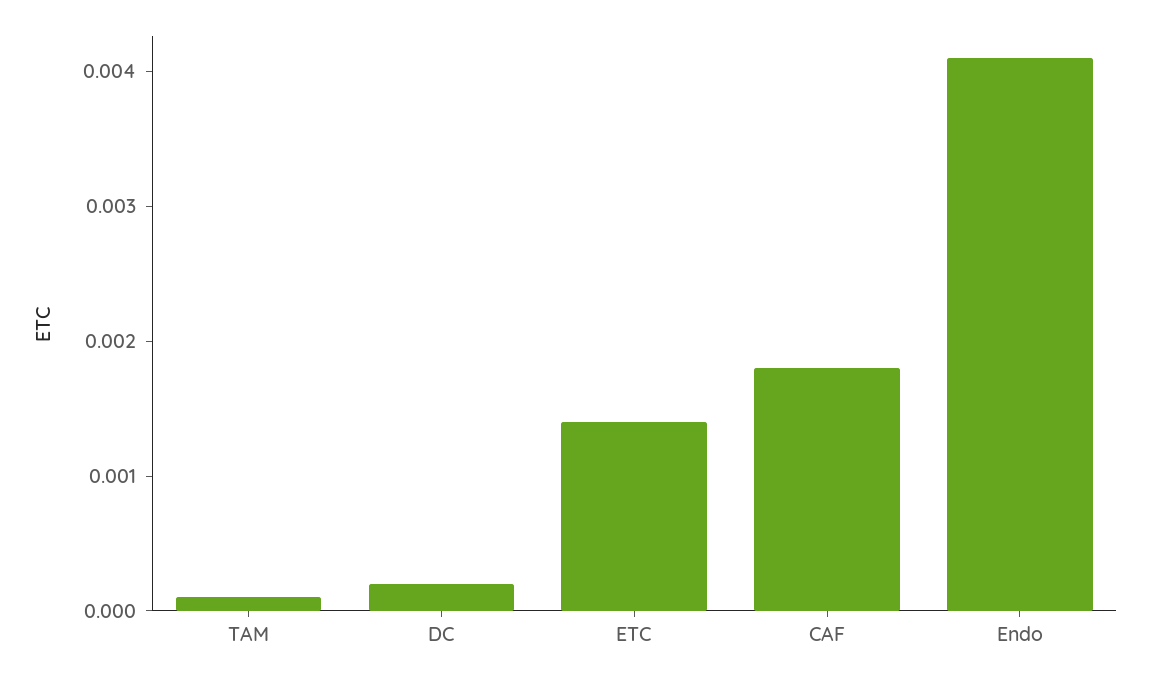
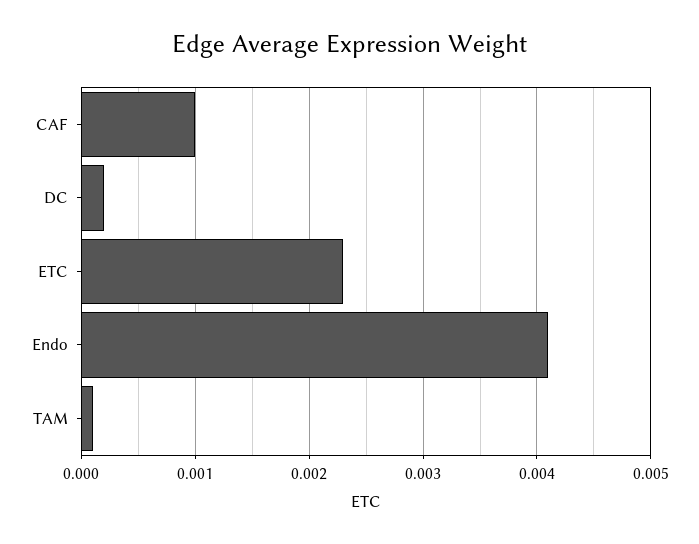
  {
    "TAM": 0.0001,
    "DC": 0.0002,
-   "ETC": 0.0014,
+   "ETC": 0.0023,
-   "CAF": 0.0018,
+   "CAF": 0.001,
    "Endo": 0.0041
  }

